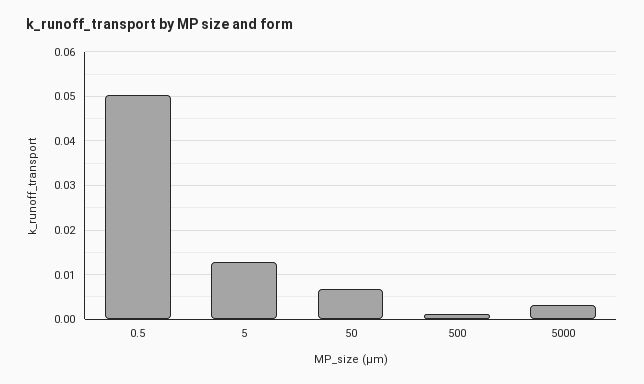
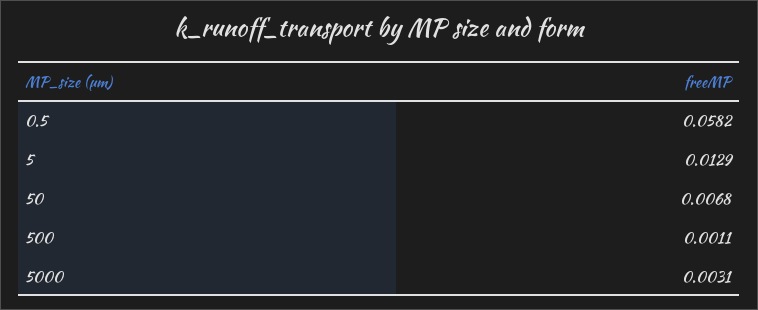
  {
-   "0.5": 0.05,
+   "0.5": 0.0582,
    "5": 0.0129,
    "50": 0.0068,
    "500": 0.0011,
    "5000": 0.0031
  }

